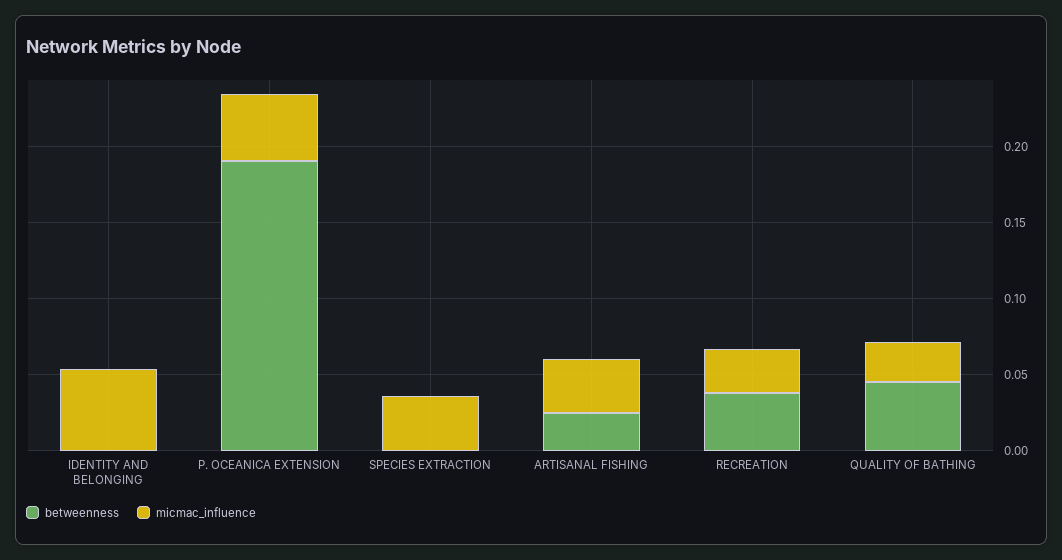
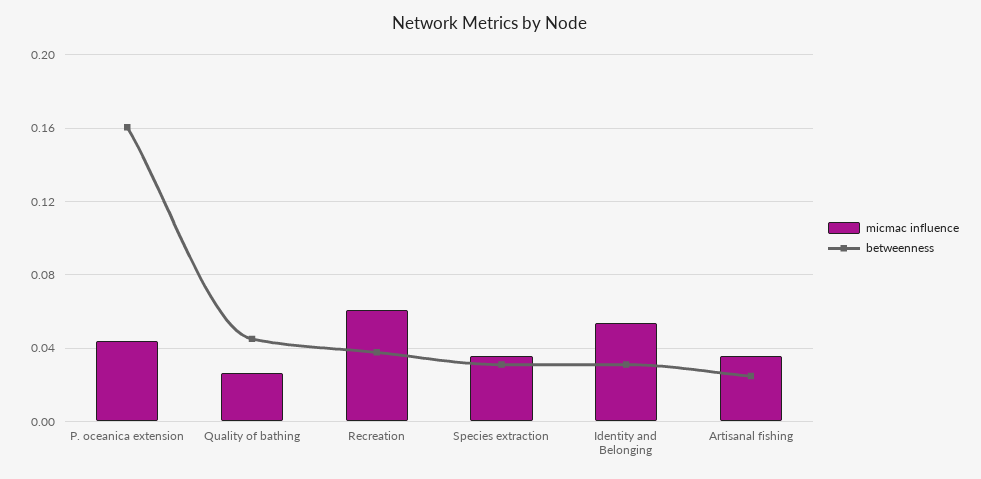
  {
    "betweenness": {
-     "IDENTITY AND BELONGING": 0,
+     "IDENTITY AND BELONGING": 0.03,
-     "P. OCEANICA EXTENSION": 0.19,
+     "P. OCEANICA EXTENSION": 0.16,
-     "SPECIES EXTRACTION": 0,
+     "SPECIES EXTRACTION": 0.03,
      "ARTISANAL FISHING": 0.025,
      "RECREATION": 0.04,
      "QUALITY OF BATHING": 0.045
    },
    "micmac_influence": {
      "IDENTITY AND BELONGING": 0.055,
      "P. OCEANICA EXTENSION": 0.045,
      "SPECIES EXTRACTION": 0.035,
      "ARTISANAL FISHING": 0.035,
-     "RECREATION": 0.03,
+     "RECREATION": 0.06,
      "QUALITY OF BATHING": 0.025
    }
  }

